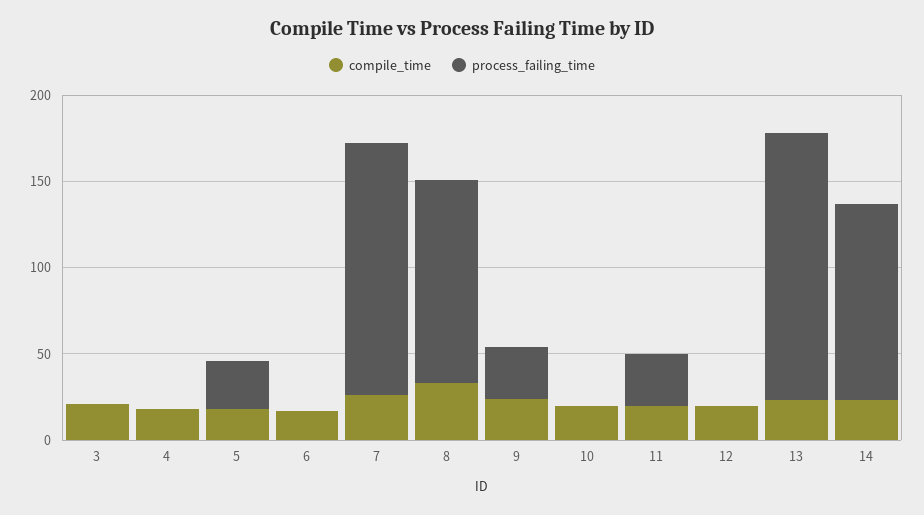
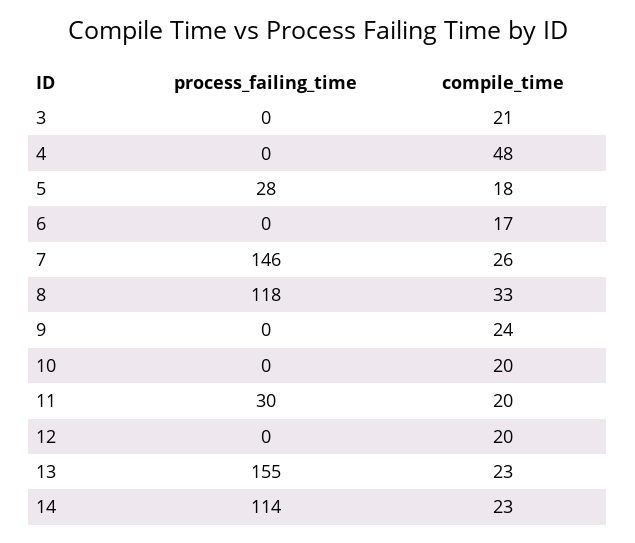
  {
    "compile_time": {
      "3": 21,
-     "4": 20,
+     "4": 48,
      "5": 18,
      "6": 17,
      "7": 26,
      "8": 33,
      "9": 24,
      "10": 20,
      "11": 20,
      "12": 20,
      "13": 23,
      "14": 23
    },
    "process_failing_time": {
      "3": 0,
      "4": 0,
      "5": 28,
      "6": 0,
      "7": 146,
      "8": 118,
-     "9": 30,
+     "9": 0,
      "10": 0,
      "11": 30,
      "12": 0,
      "13": 155,
      "14": 114
    }
  }

